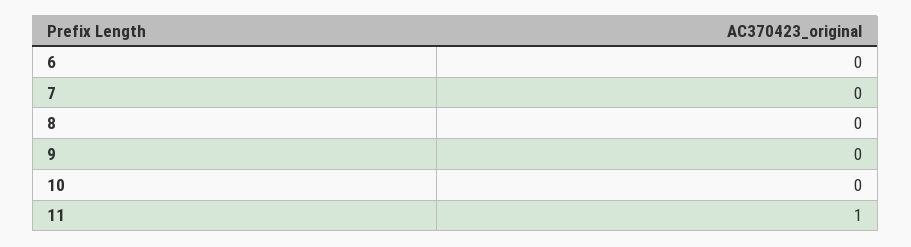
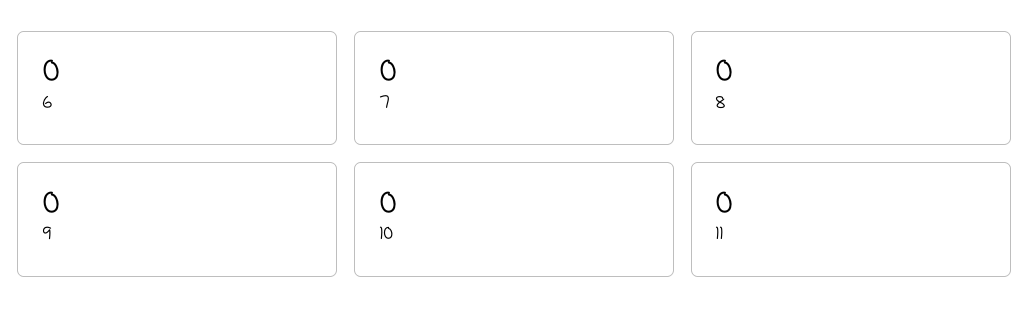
  {
    "6": 0,
    "7": 0,
    "8": 0,
    "9": 0,
    "10": 0,
-   "11": 1
+   "11": 0
  }

